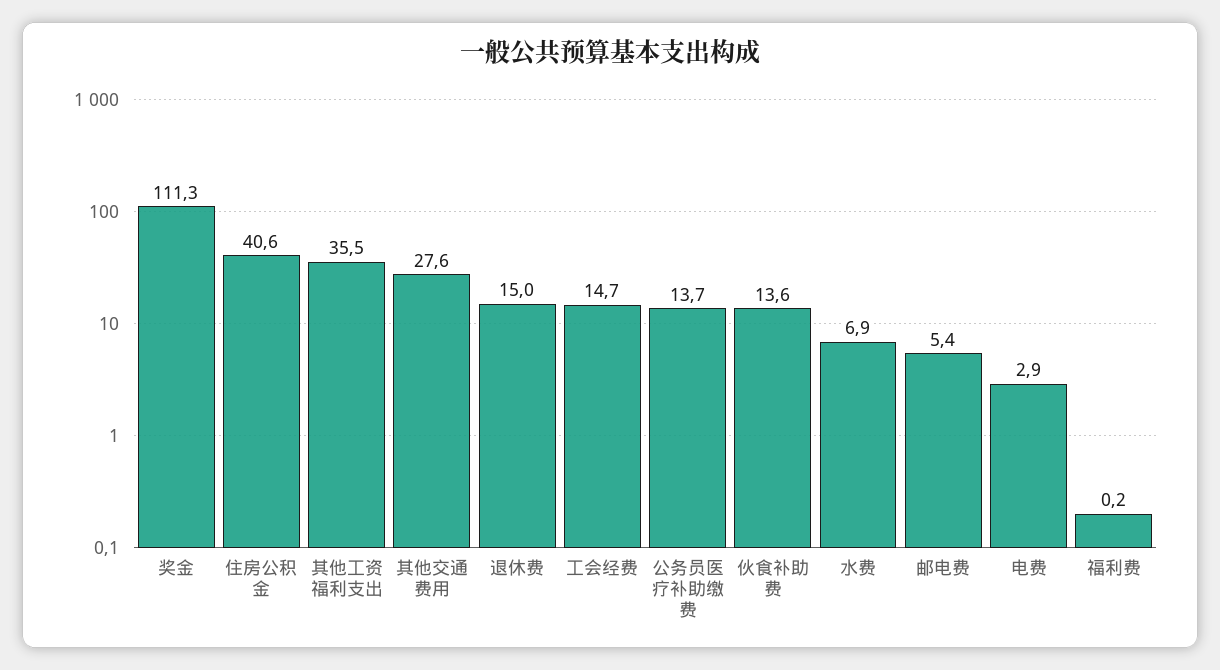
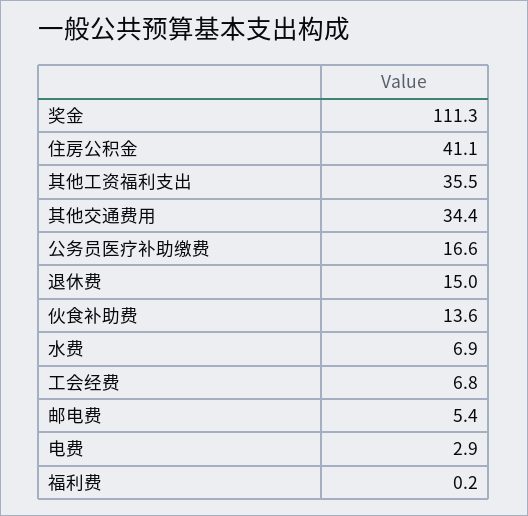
  {
    "奖金": 111.3,
-   "住房公积金": 40.6,
+   "住房公积金": 41.1,
    "其他工资福利支出": 35.5,
-   "其他交通费用": 27.6,
+   "其他交通费用": 34.4,
    "退休费": 15,
-   "工会经费": 14.7,
+   "工会经费": 6.8,
-   "公务员医疗补助缴费": 13.7,
+   "公务员医疗补助缴费": 16.6,
    "伙食补助费": 13.6,
    "水费": 6.9,
    "邮电费": 5.4,
    "电费": 2.9,
    "福利费": 0.2
  }

